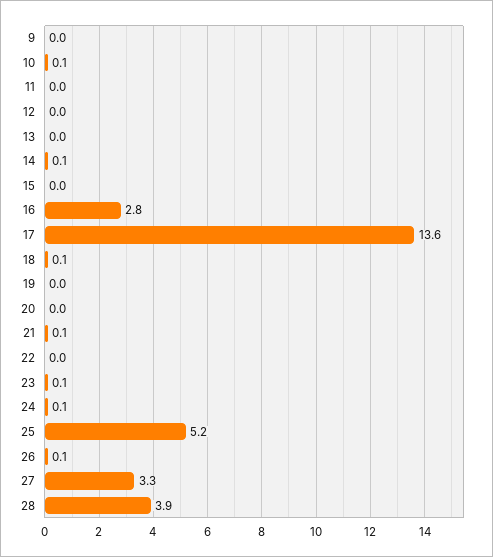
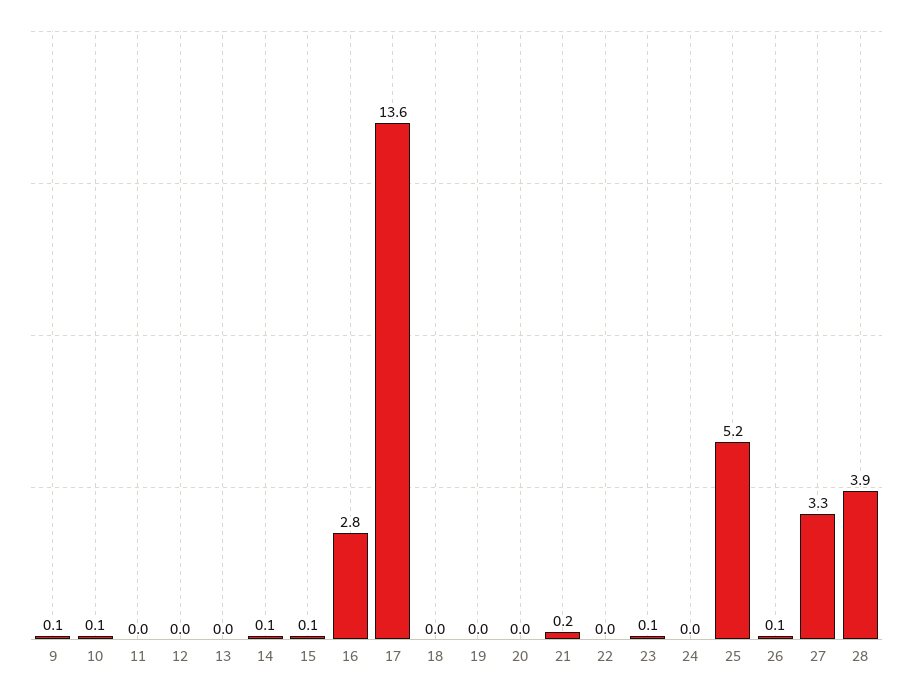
  {
-   "9": 0,
+   "9": 0.1,
    "10": 0.1,
    "11": 0,
    "12": 0,
    "13": 0,
    "14": 0.1,
-   "15": 0,
+   "15": 0.1,
    "16": 2.8,
    "17": 13.6,
-   "18": 0.1,
+   "18": 0,
    "19": 0,
    "20": 0,
-   "21": 0.1,
+   "21": 0.2,
    "22": 0,
    "23": 0.1,
-   "24": 0.1,
+   "24": 0,
    "25": 5.2,
    "26": 0.1,
    "27": 3.3,
    "28": 3.9
  }

